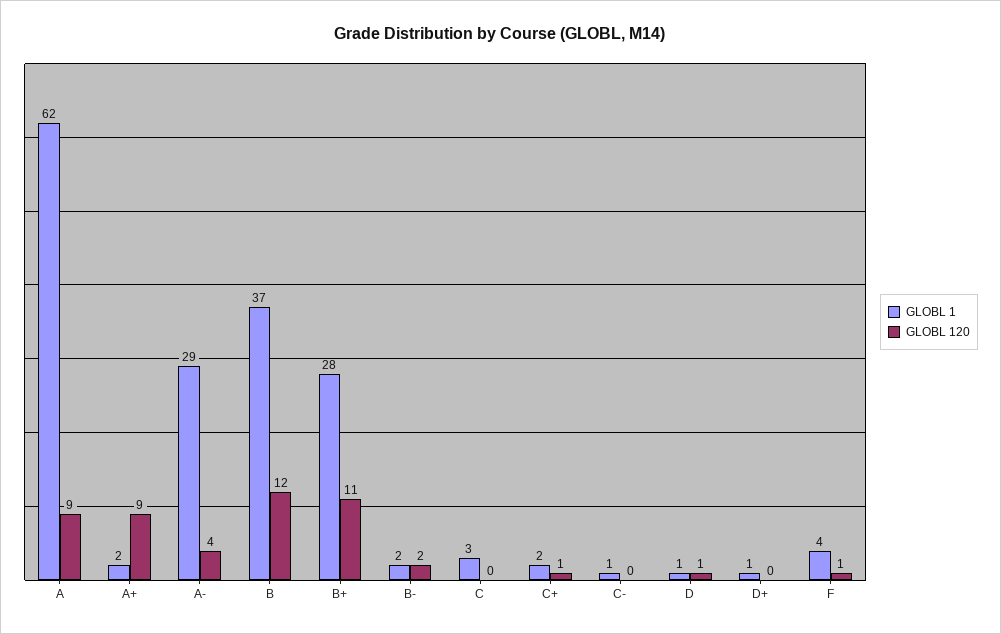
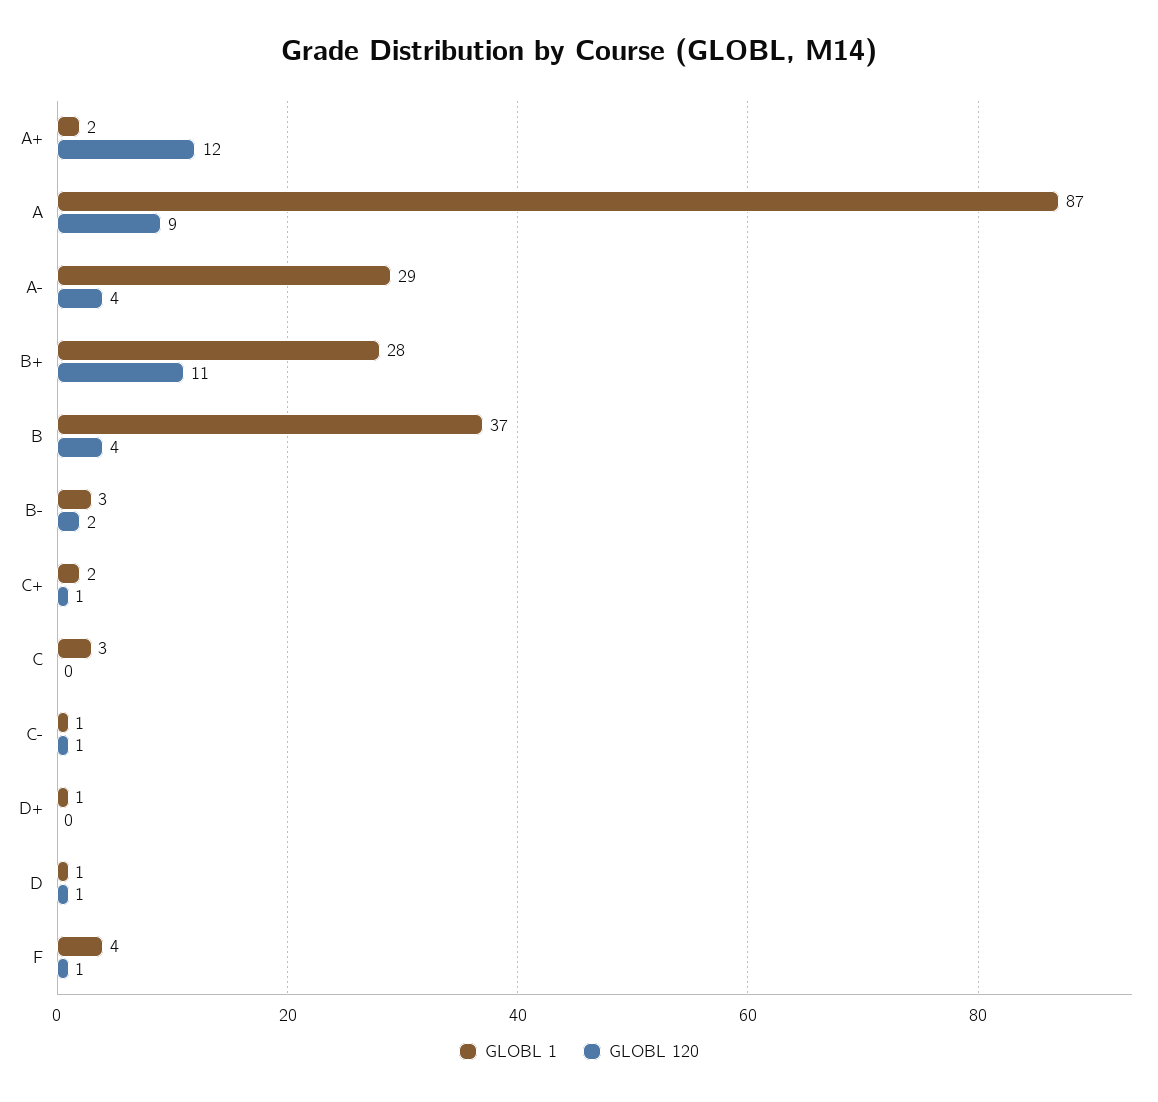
  {
    "GLOBL 1": {
-     "A": 62,
+     "A": 87,
      "A+": 2,
      "A-": 29,
      "B": 37,
      "B+": 28,
-     "B-": 2,
+     "B-": 3,
      "C": 3,
      "C+": 2,
      "C-": 1,
      "D": 1,
      "D+": 1,
      "F": 4
    },
    "GLOBL 120": {
      "A": 9,
-     "A+": 9,
+     "A+": 12,
      "A-": 4,
-     "B": 12,
+     "B": 4,
      "B+": 11,
      "B-": 2,
      "C": 0,
      "C+": 1,
-     "C-": 0,
+     "C-": 1,
      "D": 1,
      "D+": 0,
      "F": 1
    }
  }

